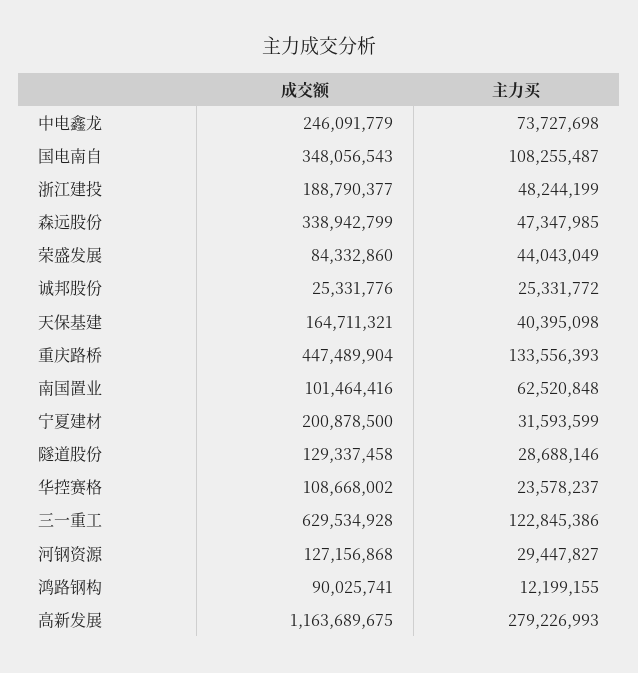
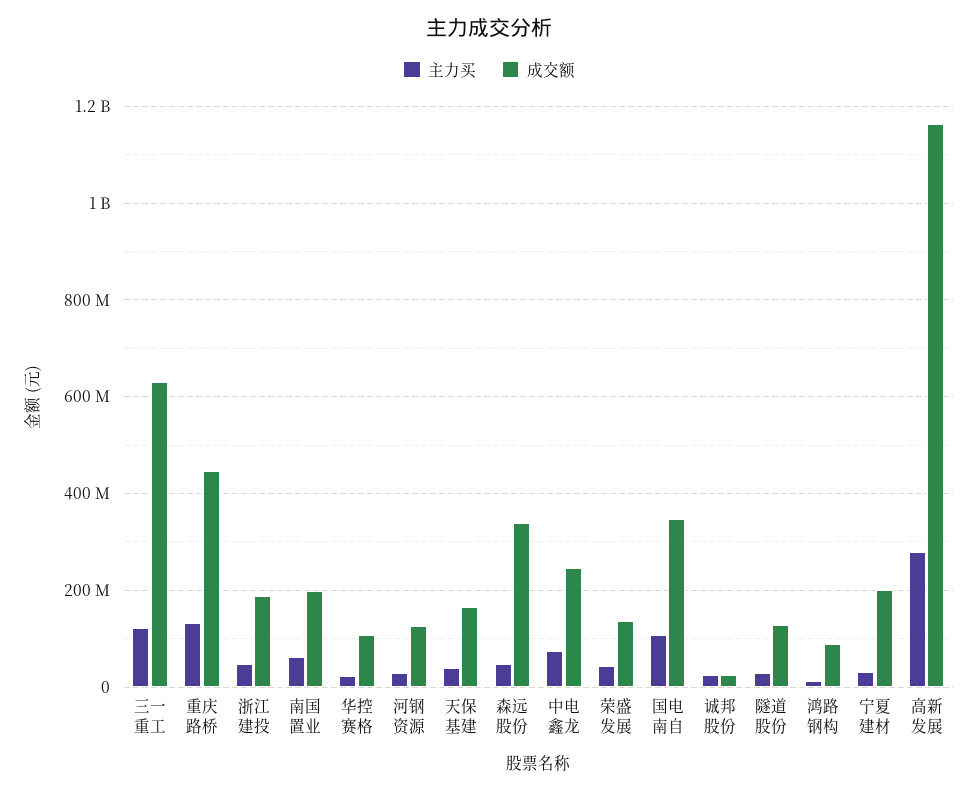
  {
    "成交额": {
      "中电鑫龙": 246091779,
      "国电南自": 348056543,
      "浙江建投": 188790377,
      "森远股份": 338942799,
-     "荣盛发展": 84332860,
+     "荣盛发展": 140000000,
      "诚邦股份": 25331776,
      "天保基建": 164711321,
      "重庆路桥": 447489904,
-     "南国置业": 101464416,
+     "南国置业": 200000000,
      "宁夏建材": 200878500,
      "隧道股份": 129337458,
      "华控赛格": 108668002,
      "三一重工": 629534928,
      "河钢资源": 127156868,
      "鸿路钢构": 90025741,
      "高新发展": 1163689675
    },
    "主力买": {
      "中电鑫龙": 73727698,
      "国电南自": 108255487,
      "浙江建投": 48244199,
      "森远股份": 47347985,
      "荣盛发展": 44043049,
      "诚邦股份": 25331772,
      "天保基建": 40395098,
      "重庆路桥": 133556393,
      "南国置业": 62520848,
      "宁夏建材": 31593599,
      "隧道股份": 28688146,
      "华控赛格": 23578237,
      "三一重工": 122845386,
      "河钢资源": 29447827,
      "鸿路钢构": 12199155,
      "高新发展": 279226993
    }
  }

